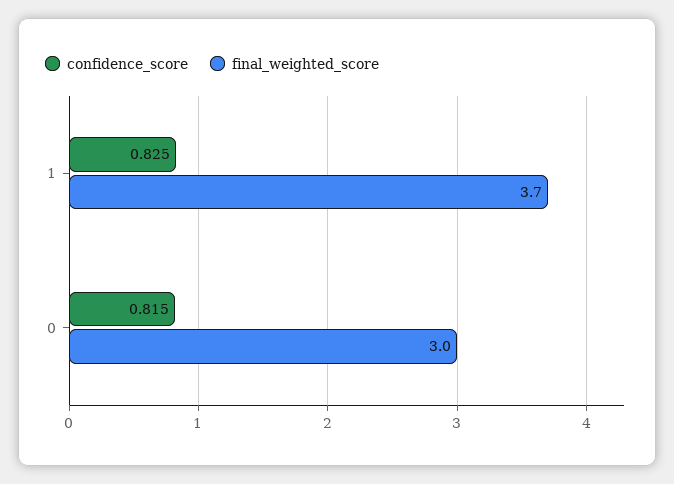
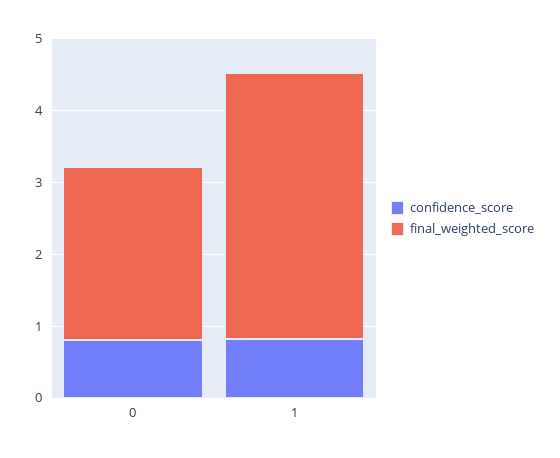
  {
    "confidence_score": {
      "1": 0.825,
      "0": 0.815
    },
    "final_weighted_score": {
      "1": 3.7,
-     "0": 3
+     "0": 2.4
    }
  }

